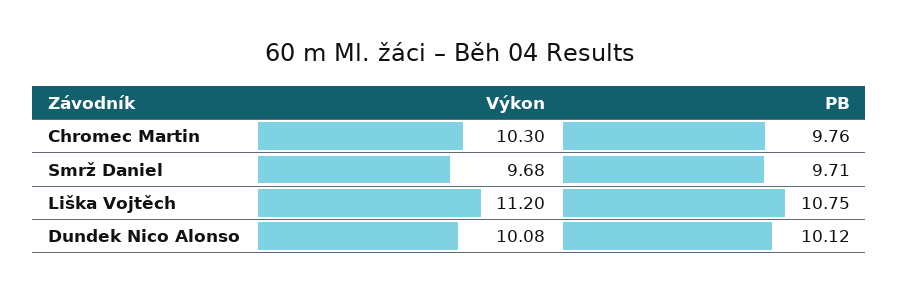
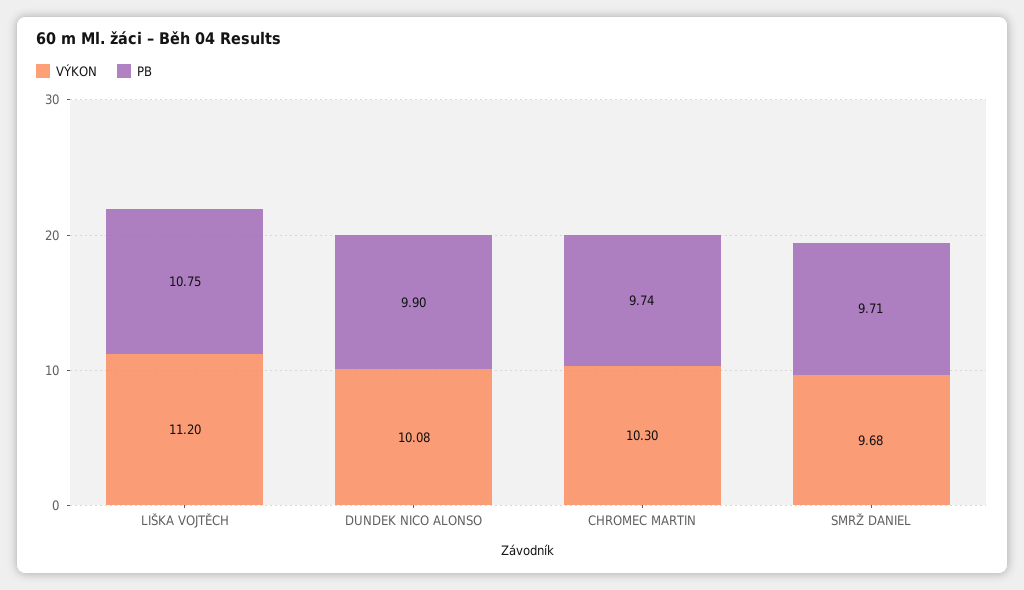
  {
    "Výkon": {
      "Chromec Martin": 10.3,
      "Smrž Daniel": 9.68,
      "Liška Vojtěch": 11.2,
      "Dundek Nico Alonso": 10.08
    },
    "PB": {
-     "Chromec Martin": 9.76,
+     "Chromec Martin": 9.74,
      "Smrž Daniel": 9.71,
      "Liška Vojtěch": 10.75,
-     "Dundek Nico Alonso": 10.12
+     "Dundek Nico Alonso": 9.9
    }
  }

